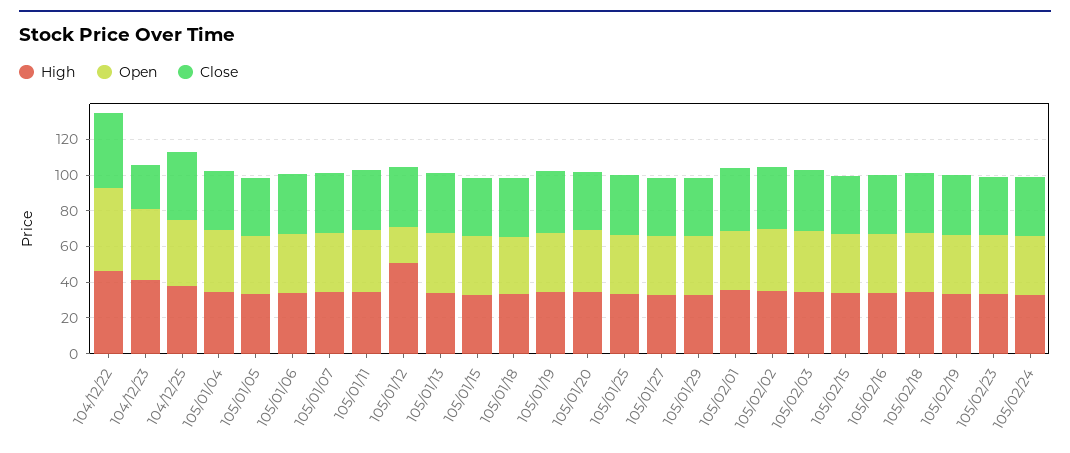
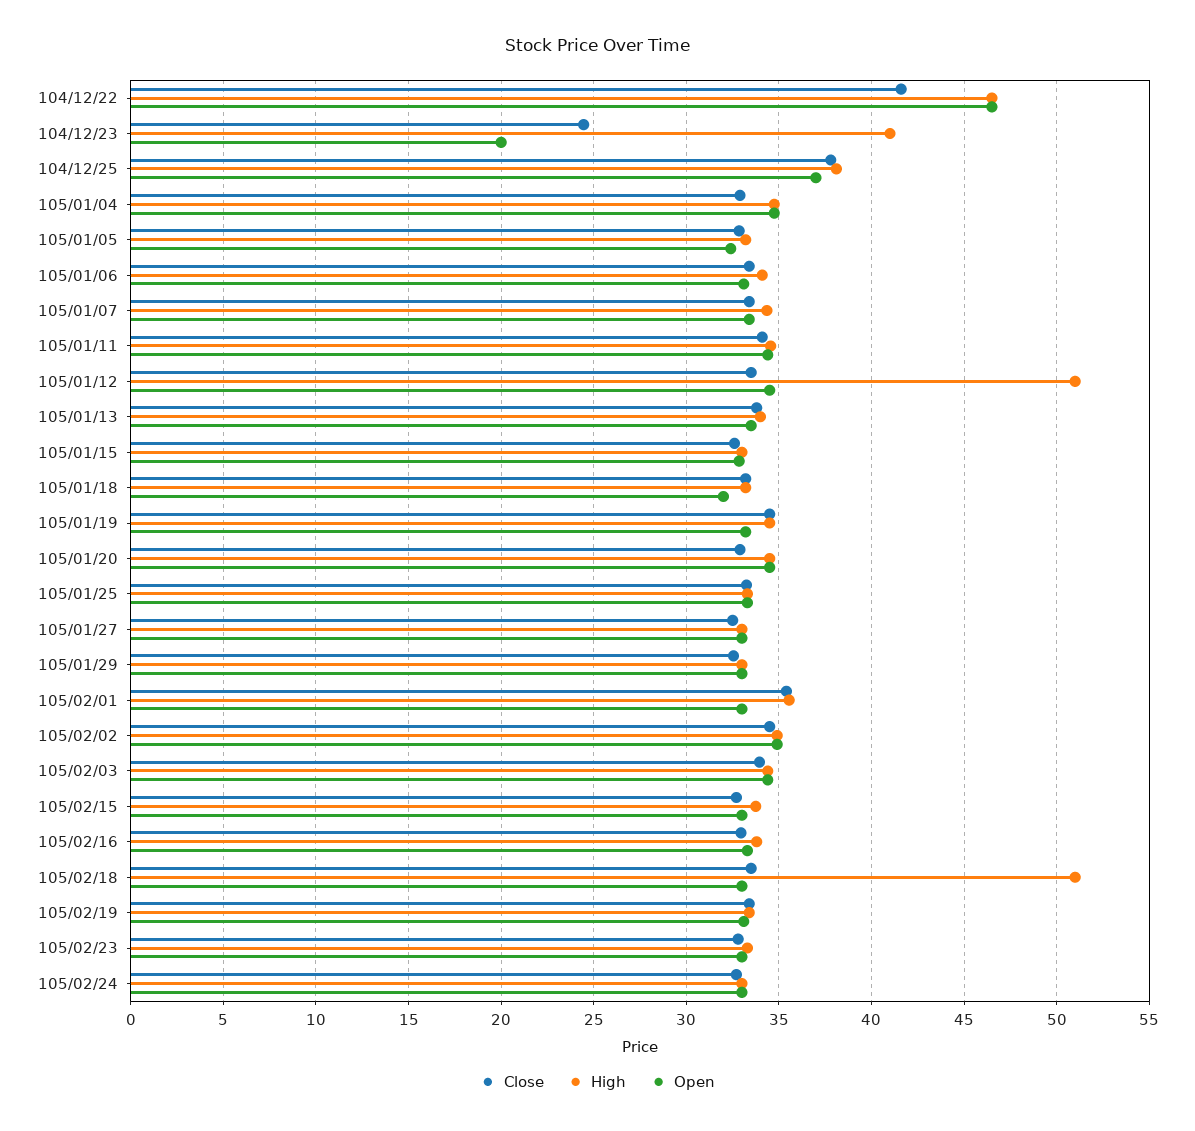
  {
    "High": {
      "104/12/22": 46.5,
      "104/12/23": 41,
      "104/12/25": 38,
      "105/01/04": 35,
      "105/01/05": 33,
      "105/01/06": 34,
      "105/01/07": 34.5,
      "105/01/11": 34.5,
      "105/01/12": 51,
      "105/01/13": 34,
      "105/01/15": 33,
      "105/01/18": 33,
      "105/01/19": 34.5,
      "105/01/20": 34.5,
      "105/01/25": 33.5,
      "105/01/27": 33,
      "105/01/29": 33,
      "105/02/01": 35.5,
      "105/02/02": 35,
      "105/02/03": 34.5,
      "105/02/15": 34,
      "105/02/16": 34,
-     "105/02/18": 35,
+     "105/02/18": 51,
      "105/02/19": 33.5,
      "105/02/23": 33.5,
      "105/02/24": 33
    },
    "Open": {
      "104/12/22": 46.5,
-     "104/12/23": 40,
+     "104/12/23": 20,
      "104/12/25": 37,
      "105/01/04": 35,
      "105/01/05": 32.5,
      "105/01/06": 33,
      "105/01/07": 33.5,
      "105/01/11": 34.5,
-     "105/01/12": 20,
+     "105/01/12": 34.5,
      "105/01/13": 33.5,
      "105/01/15": 33,
      "105/01/18": 32,
      "105/01/19": 33,
      "105/01/20": 34.5,
      "105/01/25": 33.5,
      "105/01/27": 33,
      "105/01/29": 33,
      "105/02/01": 33,
      "105/02/02": 35,
      "105/02/03": 34.5,
      "105/02/15": 33,
      "105/02/16": 33.5,
      "105/02/18": 33,
      "105/02/19": 33,
      "105/02/23": 33,
      "105/02/24": 33
    },
    "Close": {
      "104/12/22": 41.5,
      "104/12/23": 24.5,
      "104/12/25": 38,
      "105/01/04": 33,
      "105/01/05": 33,
      "105/01/06": 33.5,
      "105/01/07": 33.5,
      "105/01/11": 34,
      "105/01/12": 33.5,
      "105/01/13": 34,
      "105/01/15": 32.5,
      "105/01/18": 33,
      "105/01/19": 34.5,
      "105/01/20": 33,
      "105/01/25": 33.5,
      "105/01/27": 32.5,
      "105/01/29": 32.5,
      "105/02/01": 35.5,
      "105/02/02": 34.5,
      "105/02/03": 34,
      "105/02/15": 32.5,
      "105/02/16": 33,
      "105/02/18": 33.5,
      "105/02/19": 33.5,
      "105/02/23": 33,
      "105/02/24": 32.5
    }
  }

